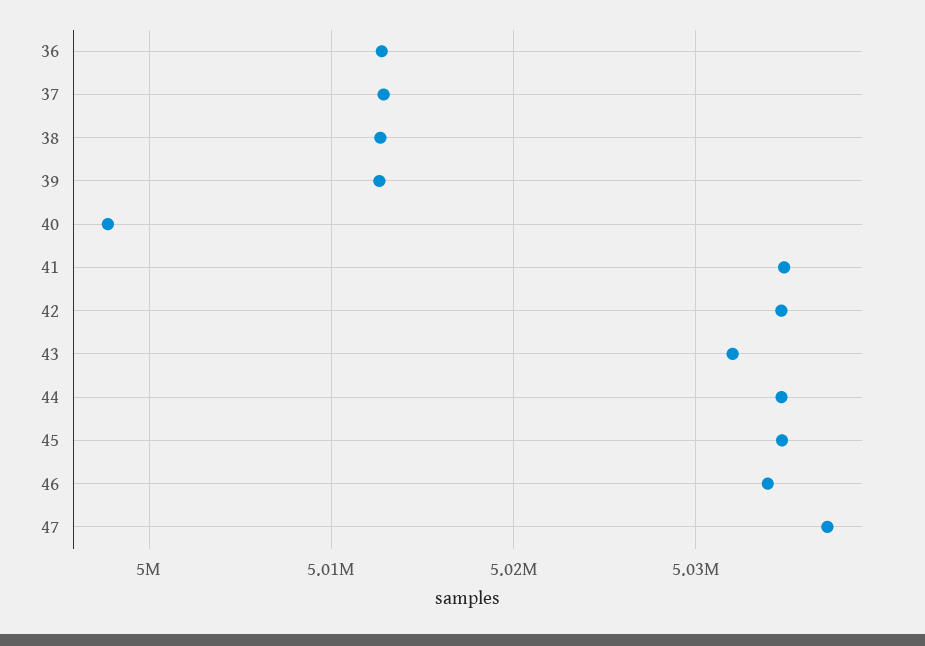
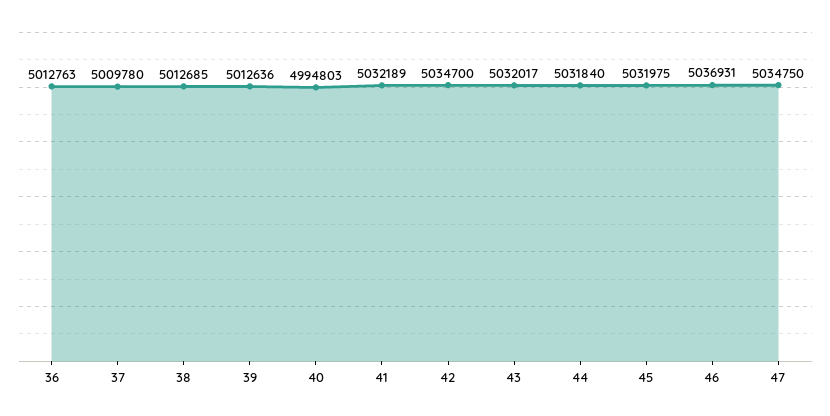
  {
    "36": 5012763,
-   "37": 5013000,
+   "37": 5009780,
    "38": 5012685,
    "39": 5012636,
-   "40": 4998000,
+   "40": 4994803,
-   "41": 5035000,
+   "41": 5032189,
    "42": 5034700,
    "43": 5032017,
-   "44": 5035000,
+   "44": 5031840,
-   "45": 5035000,
+   "45": 5031975,
-   "46": 5034000,
+   "46": 5036931,
-   "47": 5037000
+   "47": 5034750
  }

